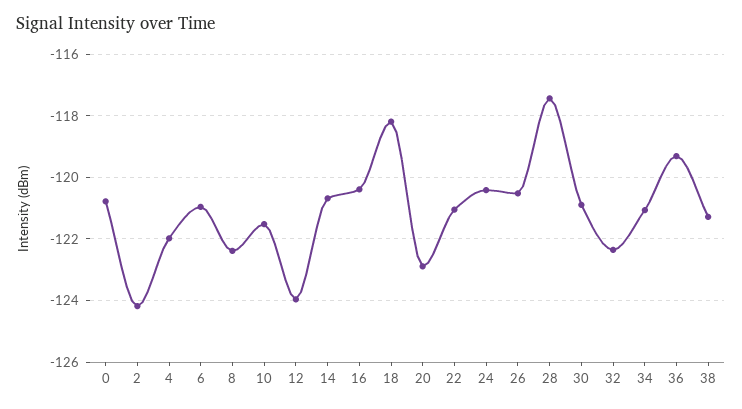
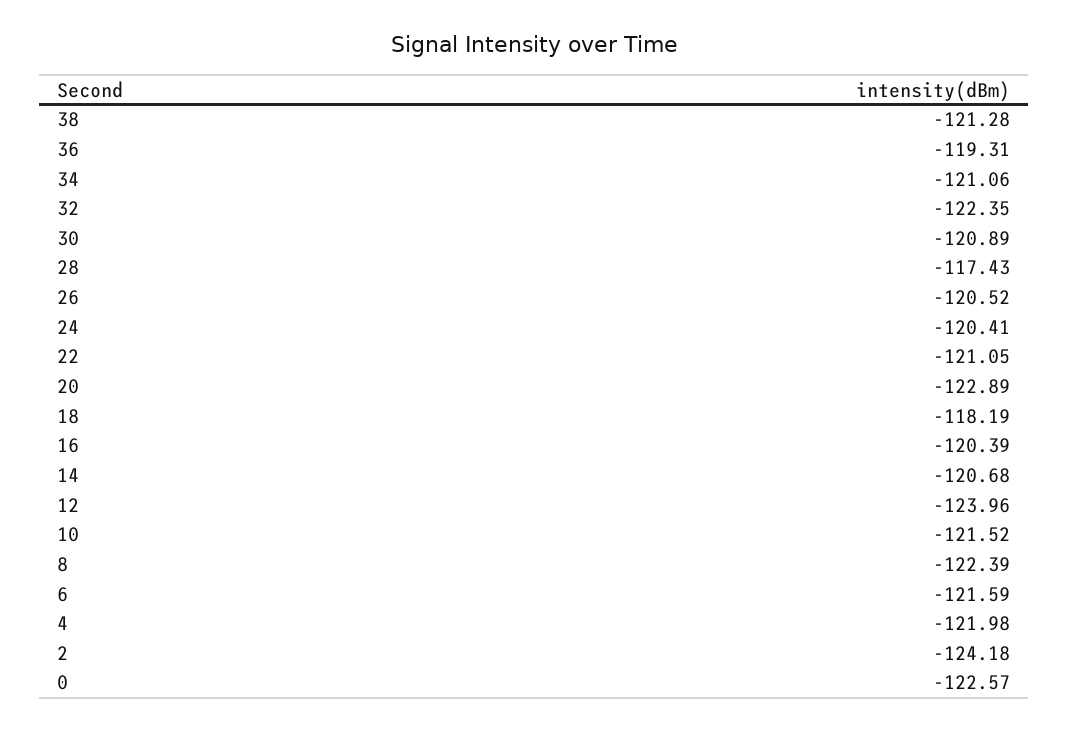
  {
-   "0": -120.8,
+   "0": -122.57,
    "2": -124.18,
    "4": -121.98,
-   "6": -121,
+   "6": -121.59,
    "8": -122.39,
    "10": -121.52,
    "12": -123.96,
    "14": -120.68,
    "16": -120.39,
    "18": -118.19,
    "20": -122.89,
    "22": -121.05,
    "24": -120.41,
    "26": -120.52,
    "28": -117.43,
    "30": -120.89,
    "32": -122.35,
    "34": -121.06,
    "36": -119.31,
    "38": -121.28
  }

